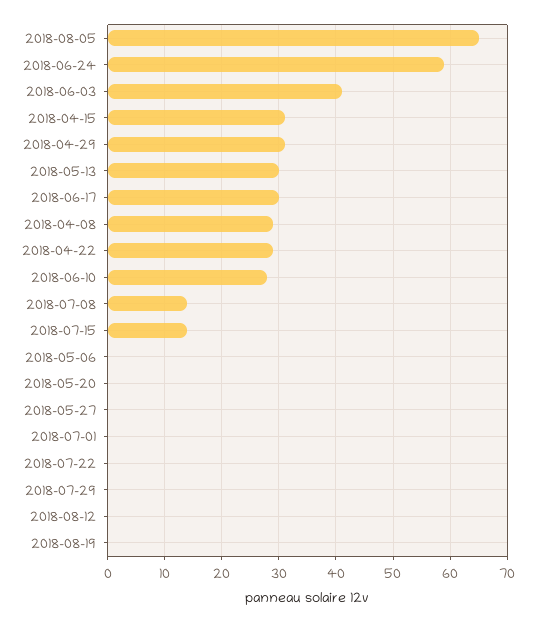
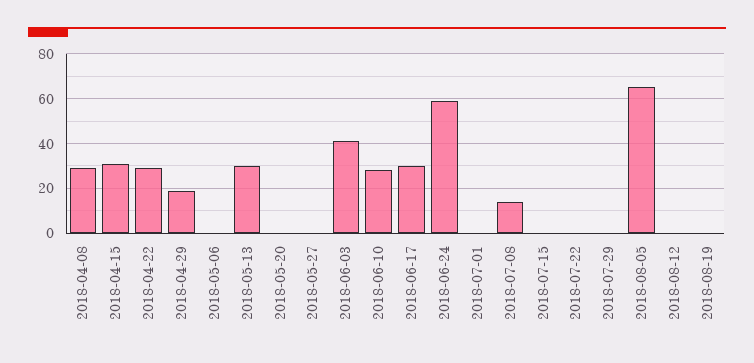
  {
    "2018-08-05": 65,
    "2018-06-24": 60,
    "2018-06-03": 40,
    "2018-04-15": 30,
-   "2018-04-29": 30,
+   "2018-04-29": 20,
    "2018-05-13": 30,
    "2018-06-17": 30,
    "2018-04-08": 30,
    "2018-04-22": 30,
    "2018-06-10": 30,
    "2018-07-08": 15,
-   "2018-07-15": 15,
+   "2018-07-15": 0,
    "2018-05-06": 0,
    "2018-05-20": 0,
    "2018-05-27": 0,
    "2018-07-01": 0,
    "2018-07-22": 0,
    "2018-07-29": 0,
    "2018-08-12": 0,
    "2018-08-19": 0
  }

